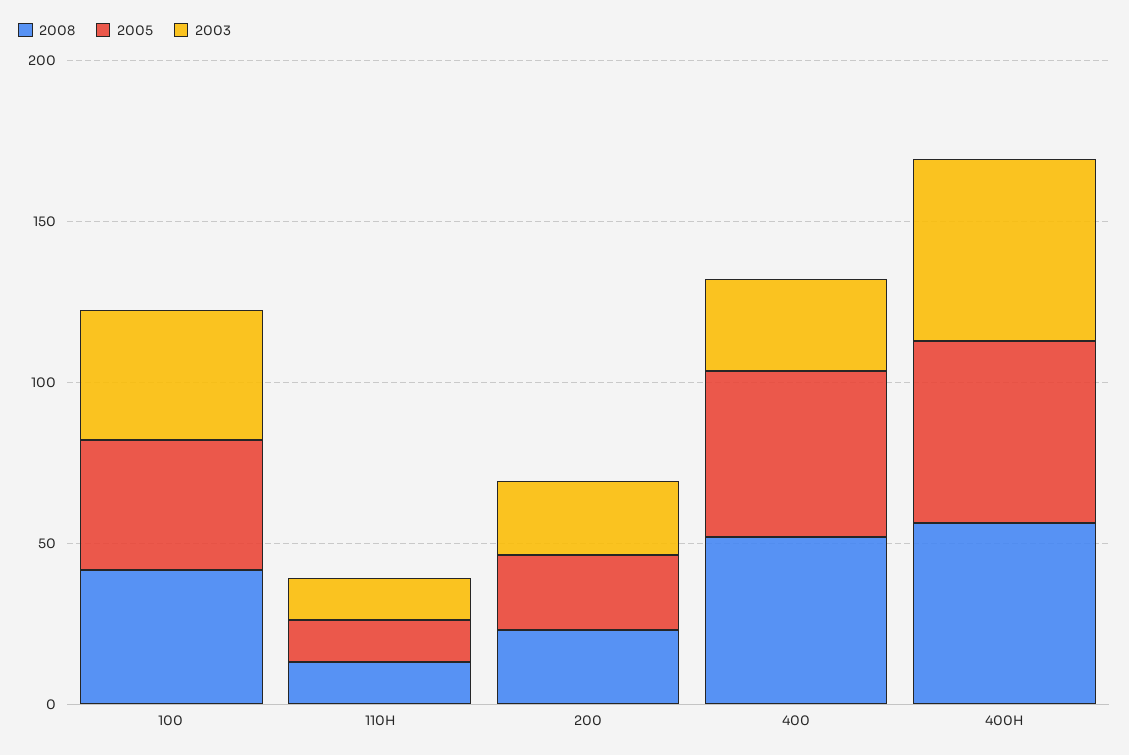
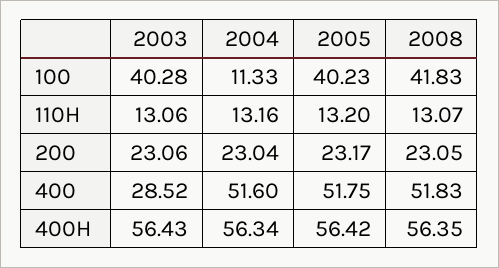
  {
    "2008": {
      "100": 41.83,
      "110H": 13.07,
      "200": 23.05,
      "400": 51.83,
      "400H": 56.35
    },
    "2005": {
      "100": 40.23,
      "110H": 13.2,
      "200": 23.17,
      "400": 51.75,
      "400H": 56.42
    },
    "2003": {
      "100": 40.28,
      "110H": 13.06,
      "200": 23.06,
      "400": 28.52,
      "400H": 56.43
-   }
+   },
+   "2004": {
+     "100": 11.33,
+     "110H": 13.16,
+     "200": 23.04,
+     "400": 51.6,
+     "400H": 56.34
+   }
  }

